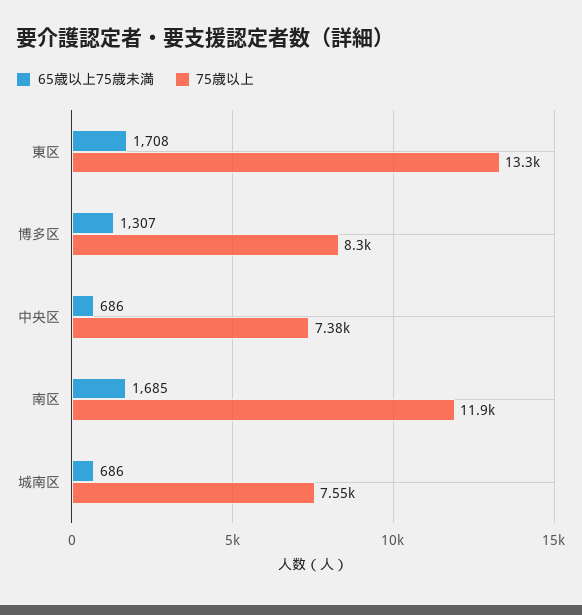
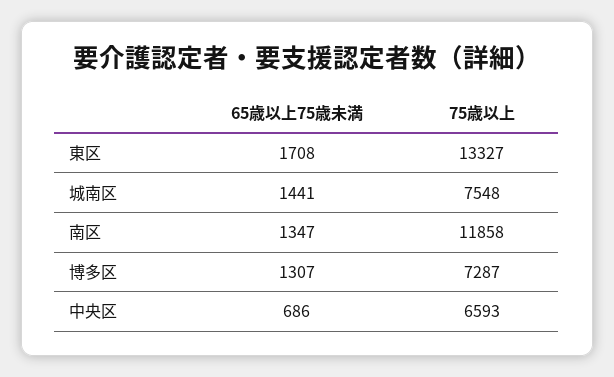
  {
    "65歳以上75歳未満": {
      "東区": 1708,
      "博多区": 1307,
      "中央区": 686,
-     "南区": 1685,
+     "南区": 1347,
-     "城南区": 686
+     "城南区": 1441
    },
    "75歳以上": {
      "東区": 13327,
-     "博多区": 8300,
+     "博多区": 7287,
-     "中央区": 7380,
+     "中央区": 6593,
      "南区": 11858,
      "城南区": 7548
    }
  }

